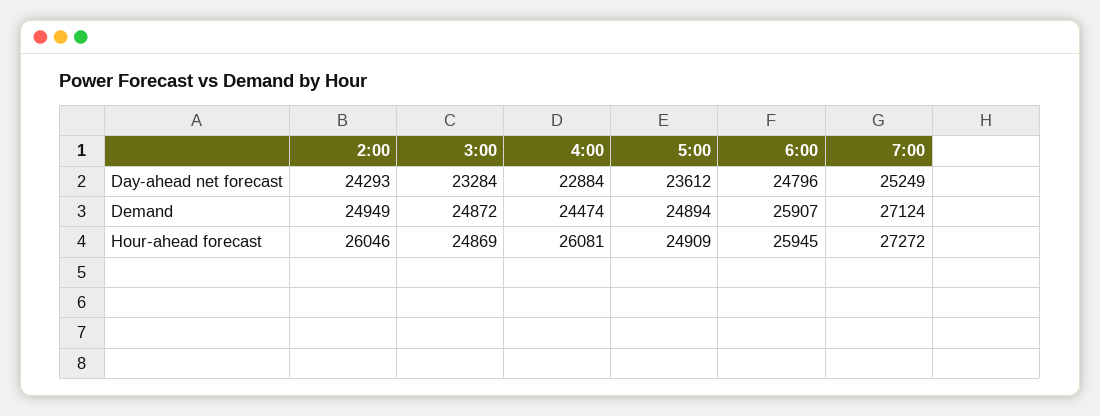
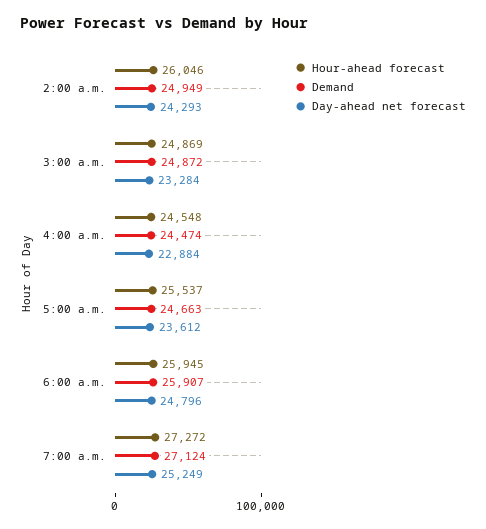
  {
    "Day-ahead net forecast": {
      "2:00": 24293,
      "3:00": 23284,
      "4:00": 22884,
      "5:00": 23612,
      "6:00": 24796,
      "7:00": 25249
    },
    "Demand": {
      "2:00": 24949,
      "3:00": 24872,
      "4:00": 24474,
-     "5:00": 24894,
+     "5:00": 24663,
      "6:00": 25907,
      "7:00": 27124
    },
    "Hour-ahead forecast": {
      "2:00": 26046,
      "3:00": 24869,
-     "4:00": 26081,
+     "4:00": 24548,
-     "5:00": 24909,
+     "5:00": 25537,
      "6:00": 25945,
      "7:00": 27272
    }
  }

